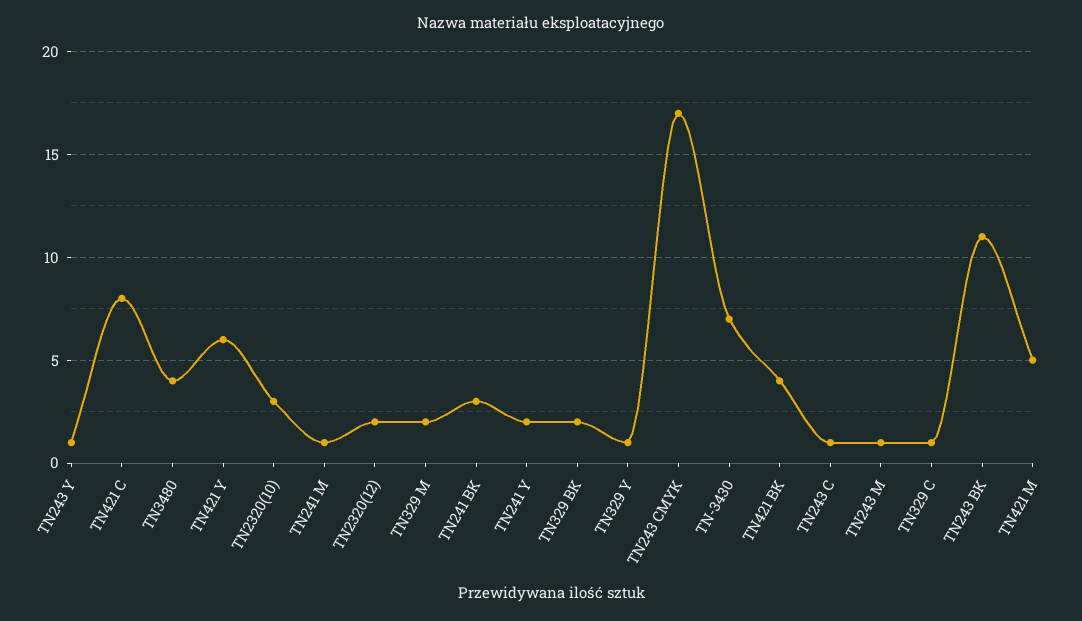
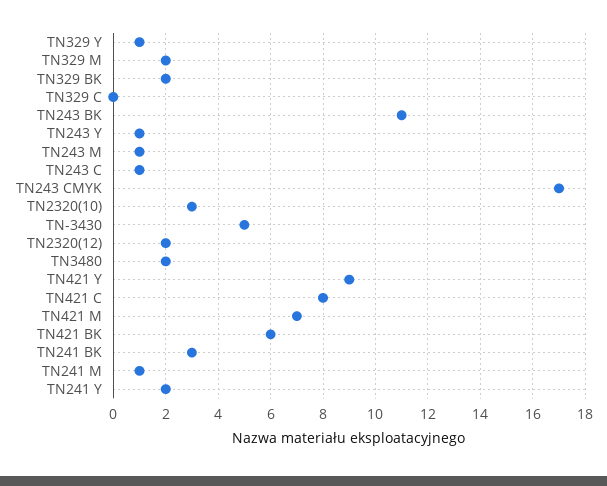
  {
    "TN243 Y": 1,
    "TN421 C": 8,
-   "TN3480": 4,
+   "TN3480": 2,
-   "TN421 Y": 6,
+   "TN421 Y": 9,
    "TN2320(10)": 3,
    "TN241 M": 1,
    "TN2320(12)": 2,
    "TN329 M": 2,
    "TN241 BK": 3,
    "TN241 Y": 2,
    "TN329 BK": 2,
    "TN329 Y": 1,
    "TN243 CMYK": 17,
-   "TN-3430": 7,
+   "TN-3430": 5,
-   "TN421 BK": 4,
+   "TN421 BK": 6,
    "TN243 C": 1,
    "TN243 M": 1,
-   "TN329 C": 1,
+   "TN329 C": 0,
    "TN243 BK": 11,
-   "TN421 M": 5
+   "TN421 M": 7
  }

